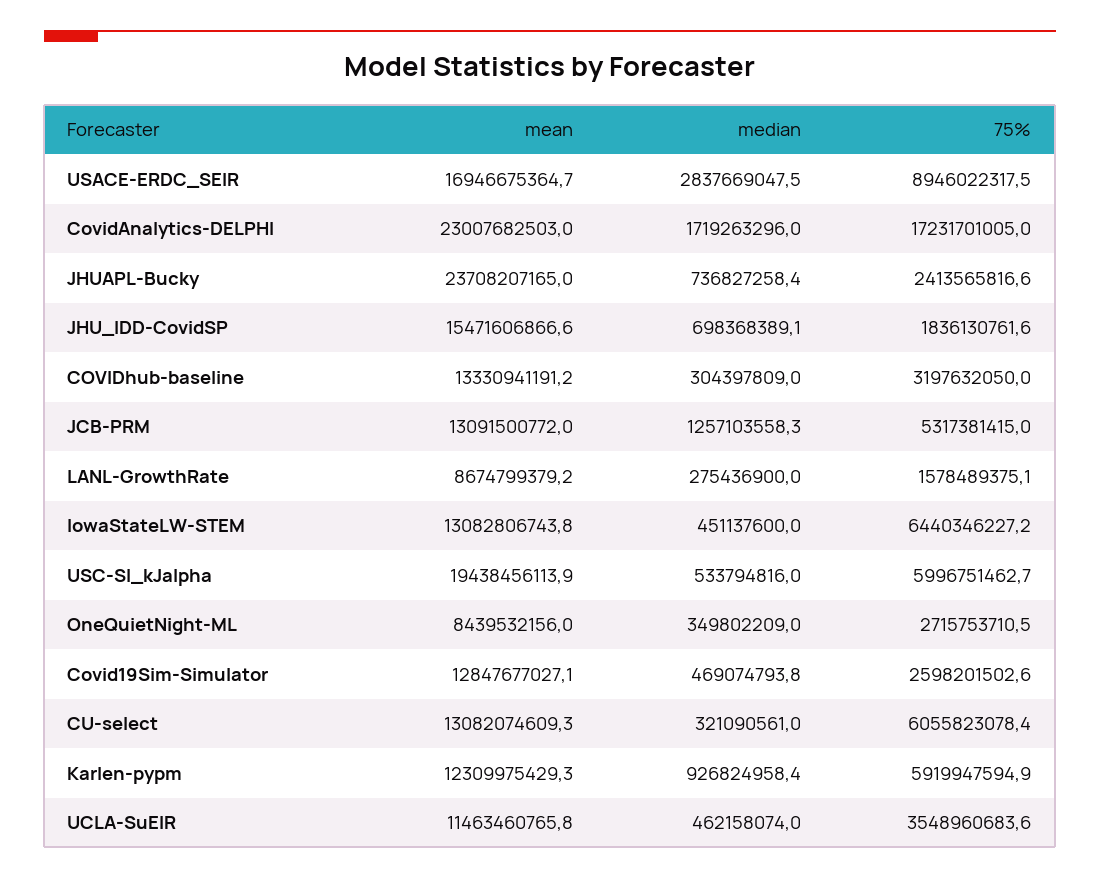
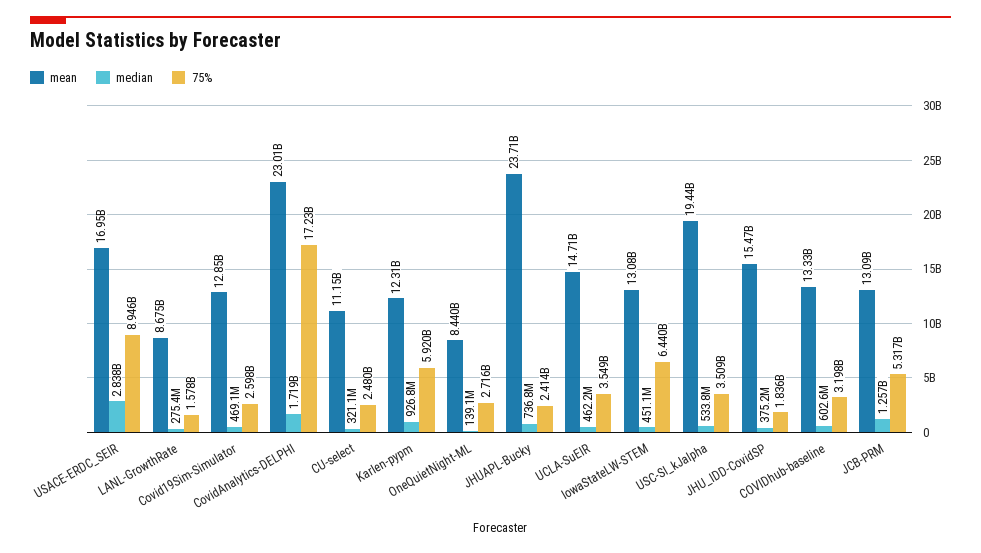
  {
    "mean": {
      "USACE-ERDC_SEIR": 16946675364.7,
      "CovidAnalytics-DELPHI": 23007682503,
      "JHUAPL-Bucky": 23708207165,
      "JHU_IDD-CovidSP": 15471606866.6,
      "COVIDhub-baseline": 13330941191.2,
      "JCB-PRM": 13091500772,
      "LANL-GrowthRate": 8674799379.2,
      "IowaStateLW-STEM": 13082806743.8,
      "USC-SI_kJalpha": 19438456113.9,
      "OneQuietNight-ML": 8439532156,
      "Covid19Sim-Simulator": 12847677027.1,
-     "CU-select": 13082074609.3,
+     "CU-select": 11150000000,
      "Karlen-pypm": 12309975429.3,
-     "UCLA-SuEIR": 11463460765.8
+     "UCLA-SuEIR": 14710000000
    },
    "median": {
      "USACE-ERDC_SEIR": 2837669047.5,
      "CovidAnalytics-DELPHI": 1719263296,
      "JHUAPL-Bucky": 736827258.4,
-     "JHU_IDD-CovidSP": 698368389.1,
+     "JHU_IDD-CovidSP": 375200000,
-     "COVIDhub-baseline": 304397809,
+     "COVIDhub-baseline": 602600000,
      "JCB-PRM": 1257103558.3,
      "LANL-GrowthRate": 275436900,
      "IowaStateLW-STEM": 451137600,
      "USC-SI_kJalpha": 533794816,
-     "OneQuietNight-ML": 349802209,
+     "OneQuietNight-ML": 139100000,
      "Covid19Sim-Simulator": 469074793.8,
      "CU-select": 321090561,
      "Karlen-pypm": 926824958.4,
      "UCLA-SuEIR": 462158074
    },
    "75%": {
      "USACE-ERDC_SEIR": 8946022317.5,
      "CovidAnalytics-DELPHI": 17231701005,
      "JHUAPL-Bucky": 2413565816.6,
      "JHU_IDD-CovidSP": 1836130761.6,
      "COVIDhub-baseline": 3197632050,
      "JCB-PRM": 5317381415,
      "LANL-GrowthRate": 1578489375.1,
      "IowaStateLW-STEM": 6440346227.2,
-     "USC-SI_kJalpha": 5996751462.7,
+     "USC-SI_kJalpha": 3509000000,
      "OneQuietNight-ML": 2715753710.5,
      "Covid19Sim-Simulator": 2598201502.6,
-     "CU-select": 6055823078.4,
+     "CU-select": 2480000000,
      "Karlen-pypm": 5919947594.9,
      "UCLA-SuEIR": 3548960683.6
    }
  }

